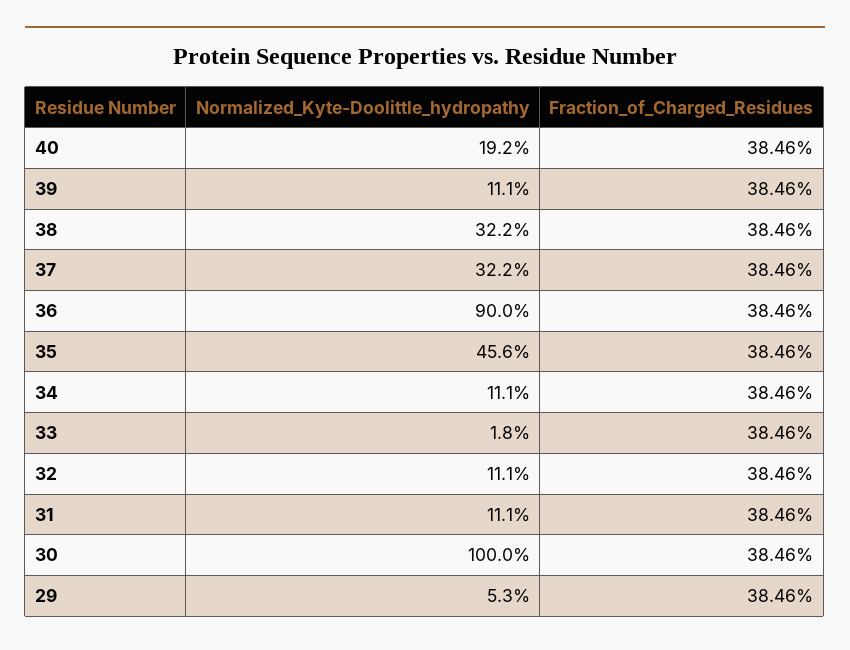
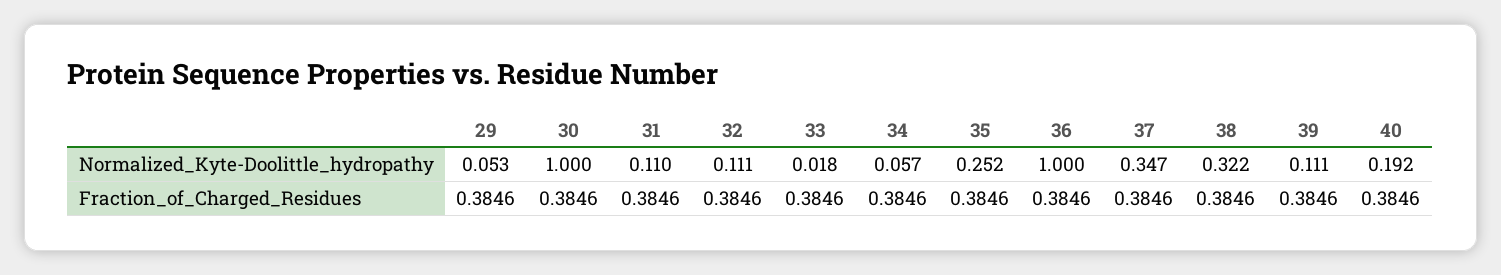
  {
    "Normalized_Kyte-Doolittle_hydropathy": {
      "40": 0.192,
      "39": 0.111,
      "38": 0.322,
-     "37": 0.322,
+     "37": 0.347,
-     "36": 0.9,
+     "36": 1,
-     "35": 0.456,
+     "35": 0.252,
-     "34": 0.111,
+     "34": 0.057,
      "33": 0.018,
      "32": 0.111,
-     "31": 0.111,
+     "31": 0.11,
      "30": 1,
      "29": 0.053
    },
    "Fraction_of_Charged_Residues": {
      "40": 0.3846,
      "39": 0.3846,
      "38": 0.3846,
      "37": 0.3846,
      "36": 0.3846,
      "35": 0.3846,
      "34": 0.3846,
      "33": 0.3846,
      "32": 0.3846,
      "31": 0.3846,
      "30": 0.3846,
      "29": 0.3846
    }
  }

